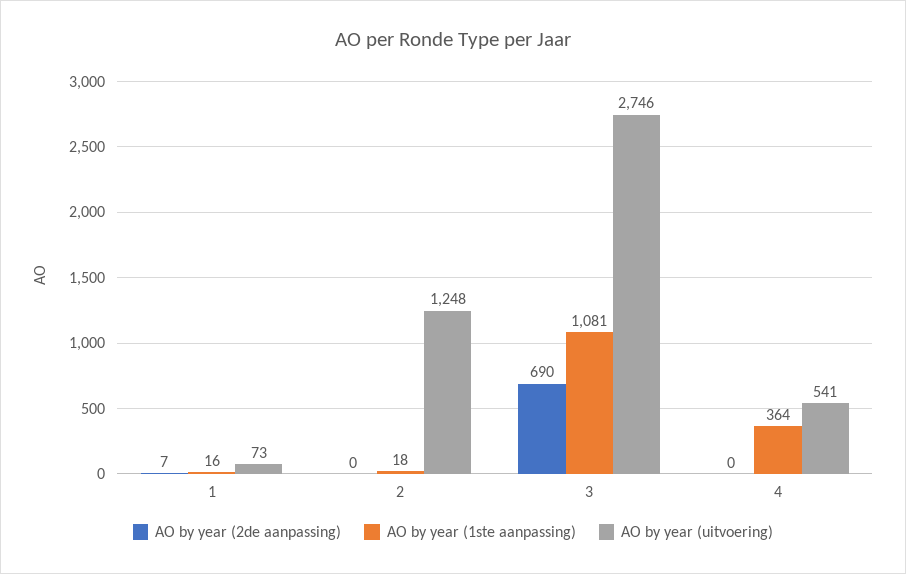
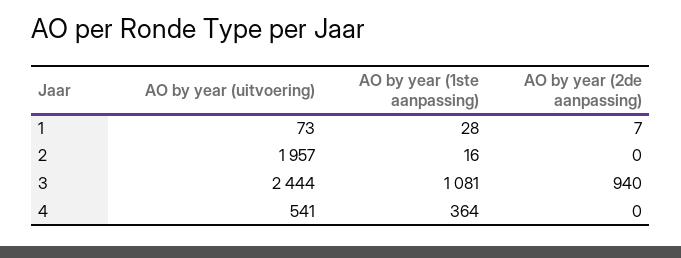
  {
    "AO by year (2de aanpassing)": {
      "1": 7,
      "2": 0,
-     "3": 690,
+     "3": 940,
      "4": 0
    },
    "AO by year (1ste aanpassing)": {
-     "1": 16,
+     "1": 28,
-     "2": 18,
+     "2": 16,
      "3": 1081,
      "4": 364
    },
    "AO by year (uitvoering)": {
      "1": 73,
-     "2": 1248,
+     "2": 1957,
-     "3": 2746,
+     "3": 2444,
      "4": 541
    }
  }

